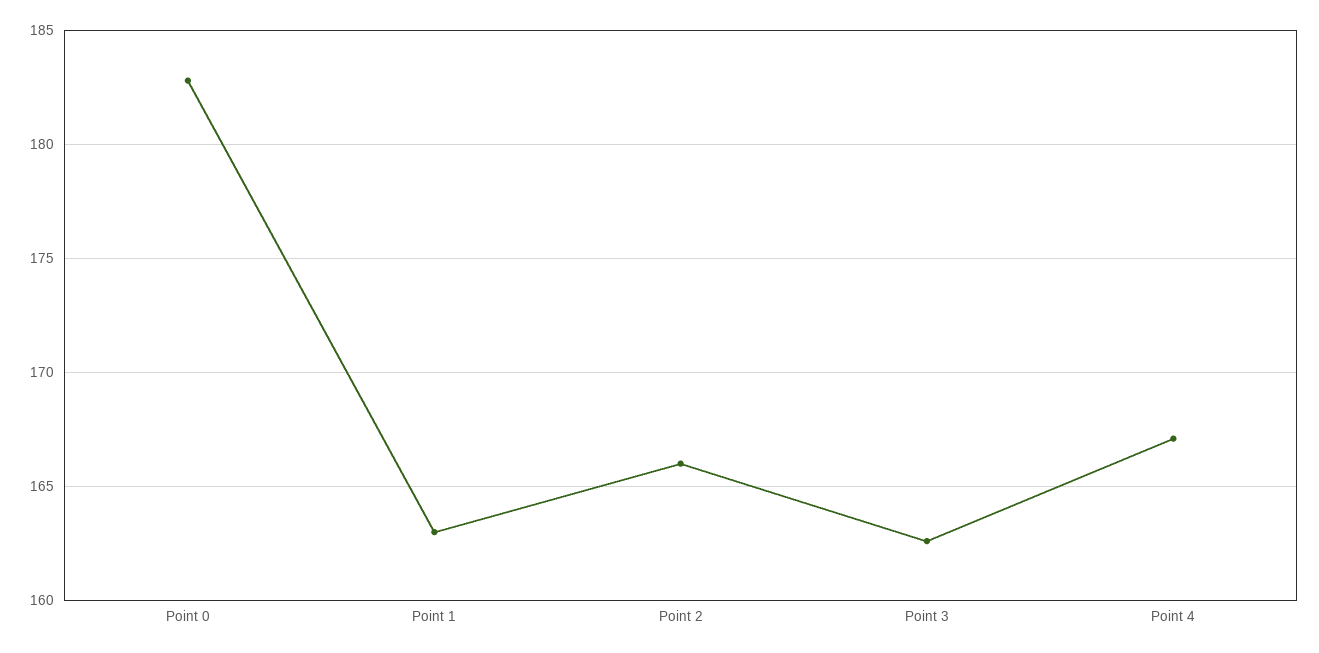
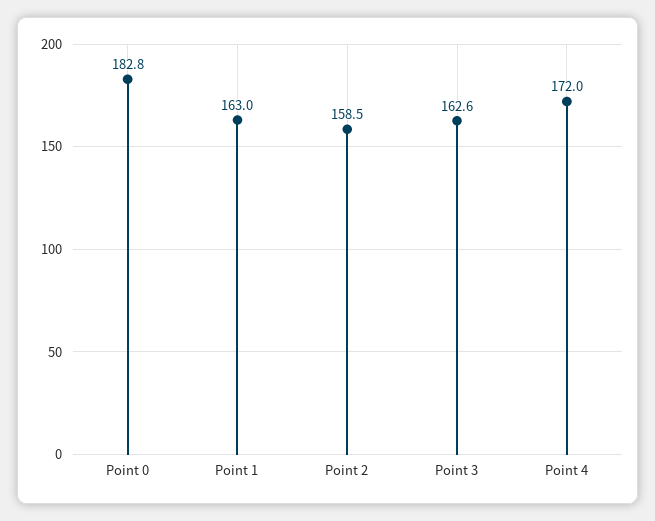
  {
    "Point 0": 182.8,
    "Point 1": 163,
-   "Point 2": 166,
+   "Point 2": 158.5,
    "Point 3": 162.6,
-   "Point 4": 167
+   "Point 4": 172
  }

